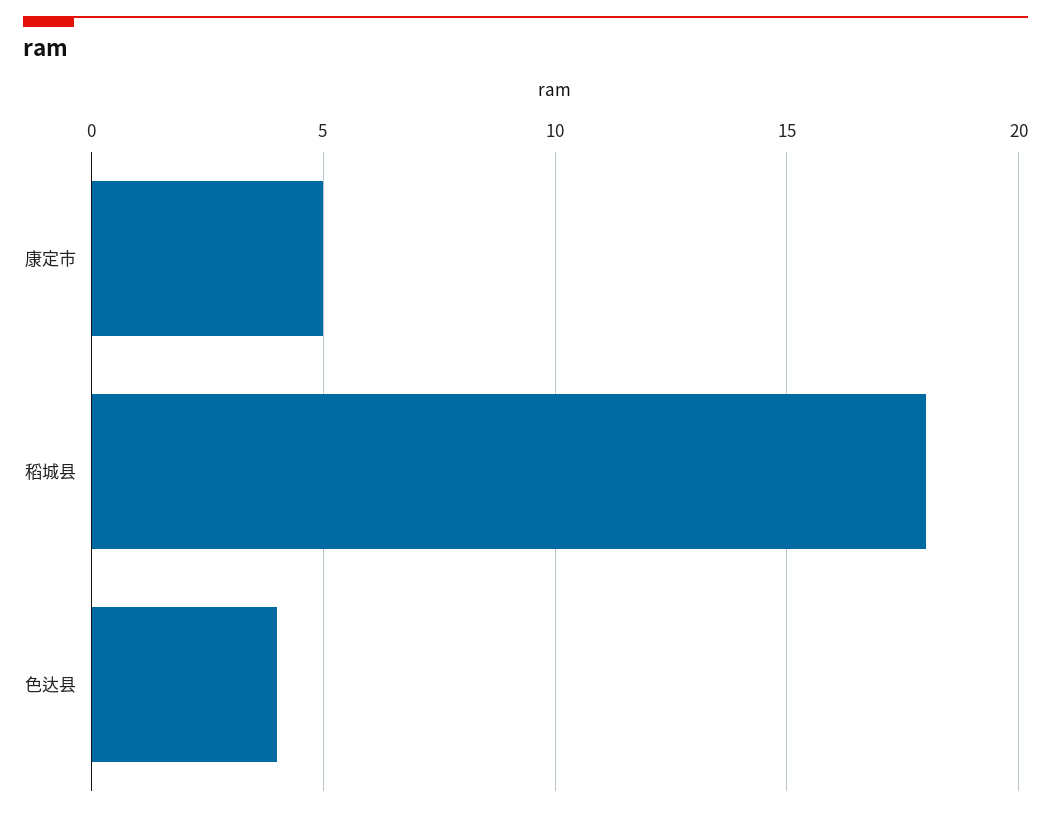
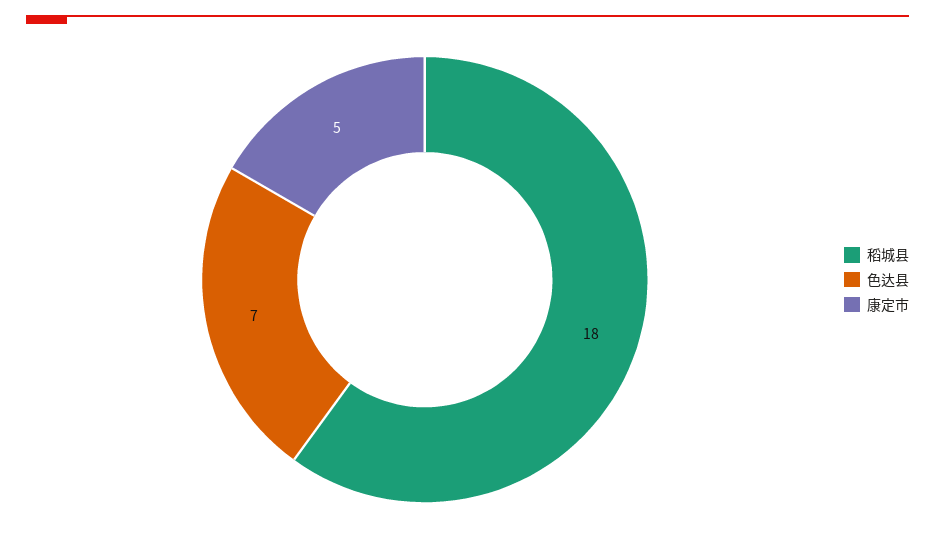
  {
    "康定市": 5,
    "稻城县": 18,
-   "色达县": 4
+   "色达县": 7
  }

